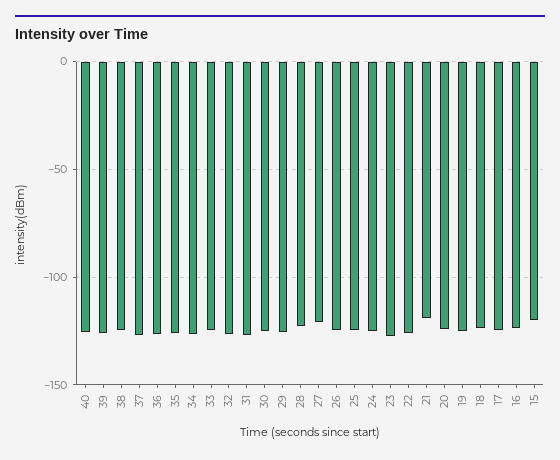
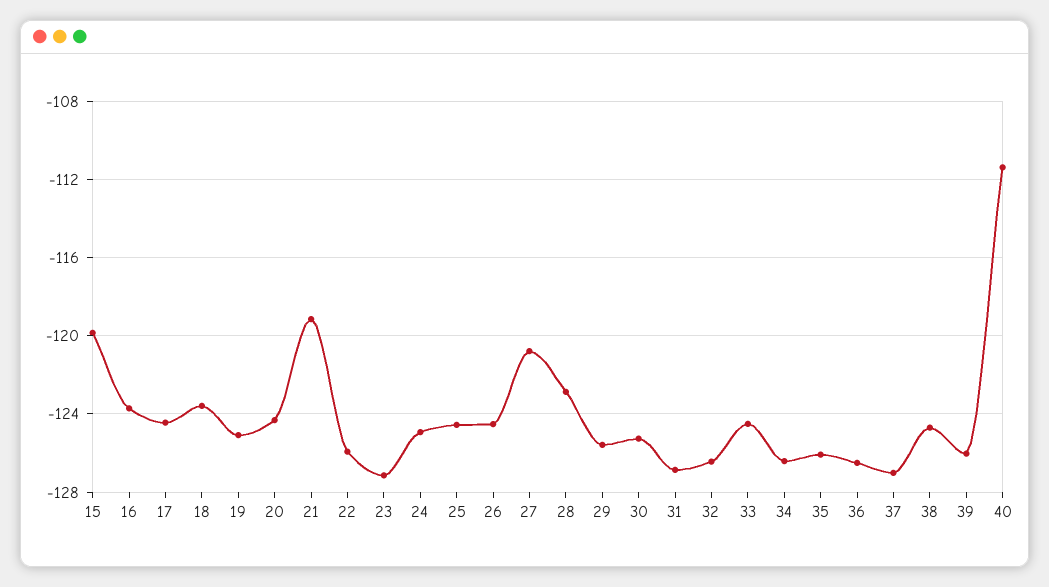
  {
-   "40": -125,
+   "40": -111.5,
    "39": -126,
    "38": -124.5,
    "37": -127,
    "36": -126.5,
    "35": -126,
    "34": -126.5,
    "33": -124.5,
    "32": -126.5,
    "31": -127,
    "30": -125.5,
    "29": -125.5,
    "28": -123,
    "27": -121,
    "26": -124.5,
    "25": -124.5,
    "24": -125,
    "23": -127,
    "22": -126,
    "21": -119,
    "20": -124.5,
    "19": -125,
    "18": -123.5,
    "17": -124.5,
    "16": -123.5,
    "15": -120
  }

